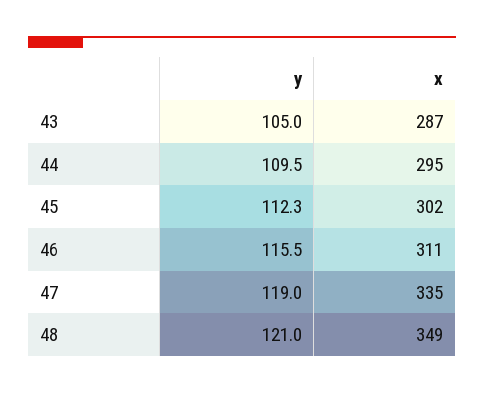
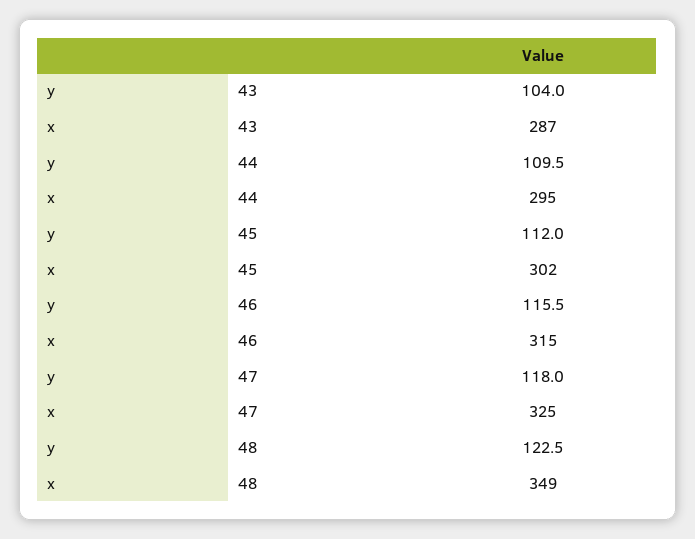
  {
    "y": {
-     "43": 105,
+     "43": 104,
      "44": 109.5,
-     "45": 112.3,
+     "45": 112,
      "46": 115.5,
-     "47": 119,
+     "47": 118,
-     "48": 121
+     "48": 122.5
    },
    "x": {
      "43": 287,
      "44": 295,
      "45": 302,
-     "46": 311,
+     "46": 315,
-     "47": 335,
+     "47": 325,
      "48": 349
    }
  }

